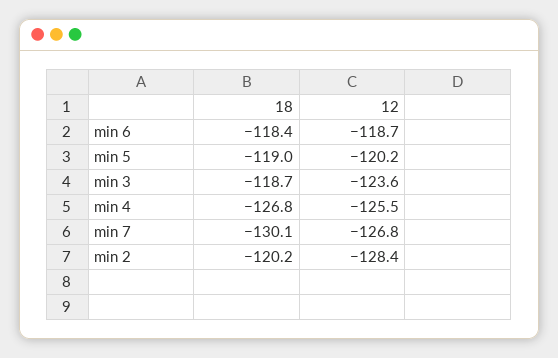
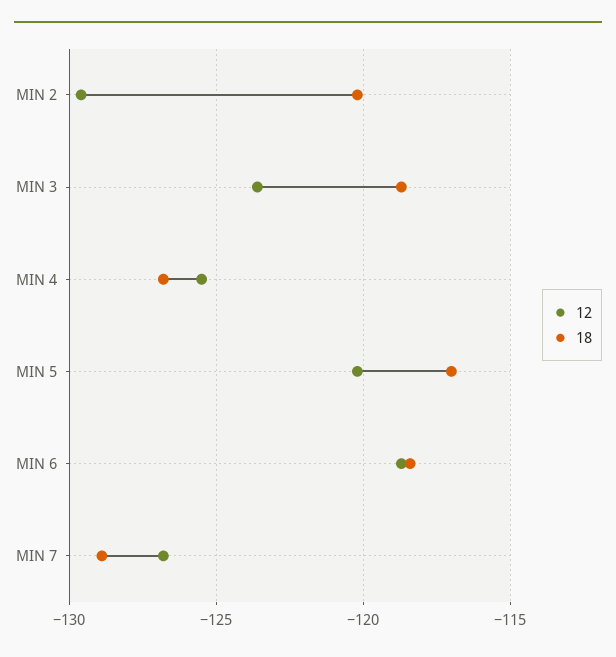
  {
    "18": {
      "min 6": -118.4,
-     "min 5": -119,
+     "min 5": -117,
      "min 3": -118.7,
      "min 4": -126.8,
-     "min 7": -130.1,
+     "min 7": -129,
      "min 2": -120.2
    },
    "12": {
      "min 6": -118.7,
      "min 5": -120.2,
      "min 3": -123.6,
      "min 4": -125.5,
      "min 7": -126.8,
-     "min 2": -128.4
+     "min 2": -129.5
    }
  }

